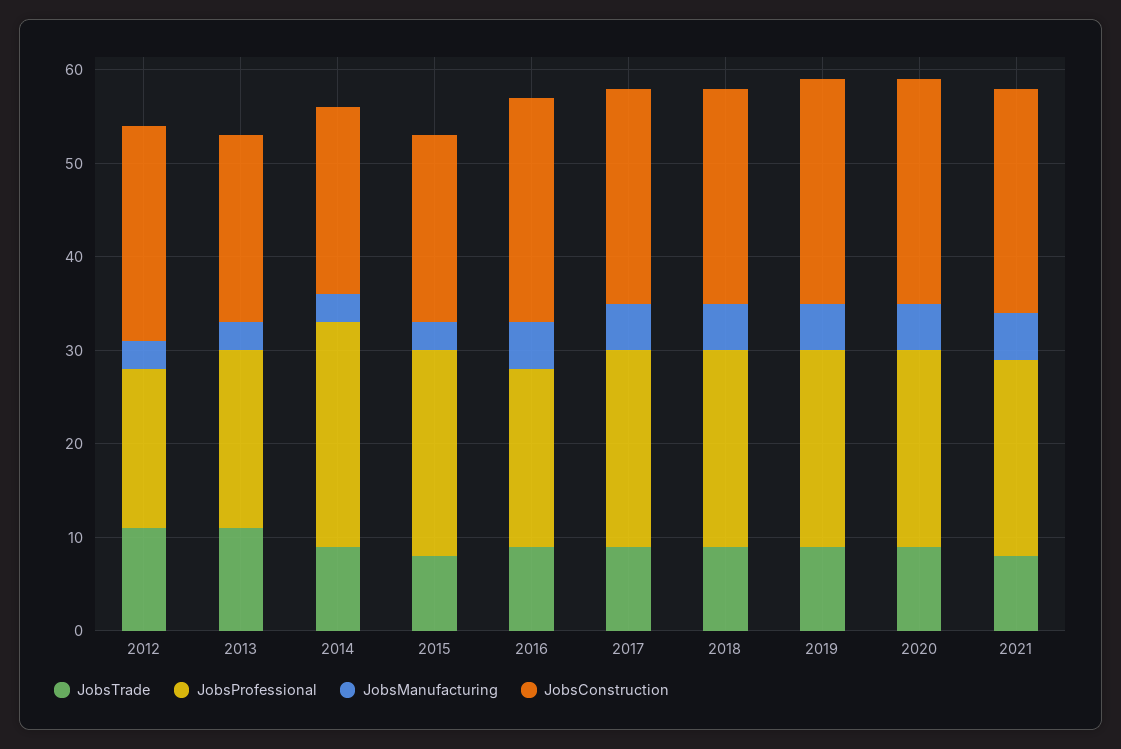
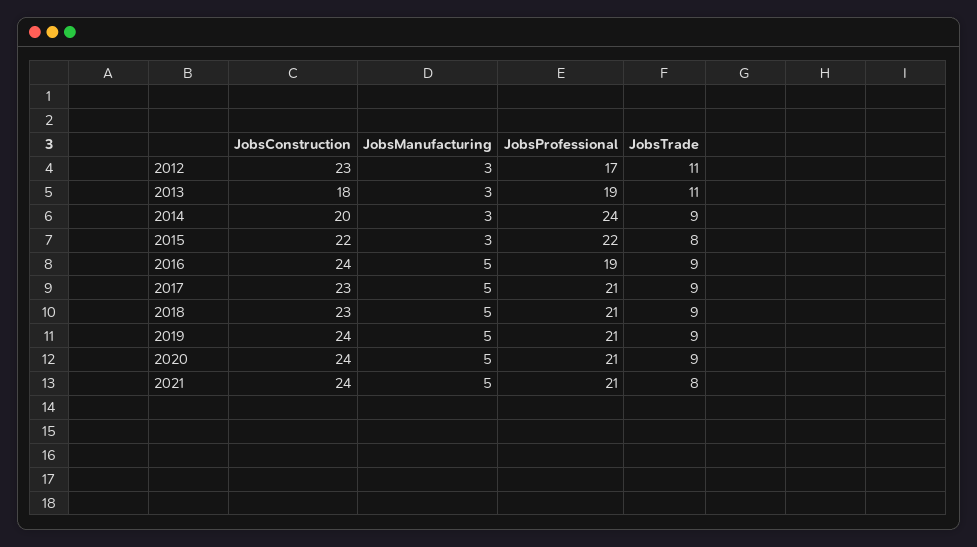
  {
    "JobsTrade": {
      "2012": 11,
      "2013": 11,
      "2014": 9,
      "2015": 8,
      "2016": 9,
      "2017": 9,
      "2018": 9,
      "2019": 9,
      "2020": 9,
      "2021": 8
    },
    "JobsProfessional": {
      "2012": 17,
      "2013": 19,
      "2014": 24,
      "2015": 22,
      "2016": 19,
      "2017": 21,
      "2018": 21,
      "2019": 21,
      "2020": 21,
      "2021": 21
    },
    "JobsManufacturing": {
      "2012": 3,
      "2013": 3,
      "2014": 3,
      "2015": 3,
      "2016": 5,
      "2017": 5,
      "2018": 5,
      "2019": 5,
      "2020": 5,
      "2021": 5
    },
    "JobsConstruction": {
      "2012": 23,
-     "2013": 20,
+     "2013": 18,
      "2014": 20,
-     "2015": 20,
+     "2015": 22,
      "2016": 24,
      "2017": 23,
      "2018": 23,
      "2019": 24,
      "2020": 24,
      "2021": 24
    }
  }

